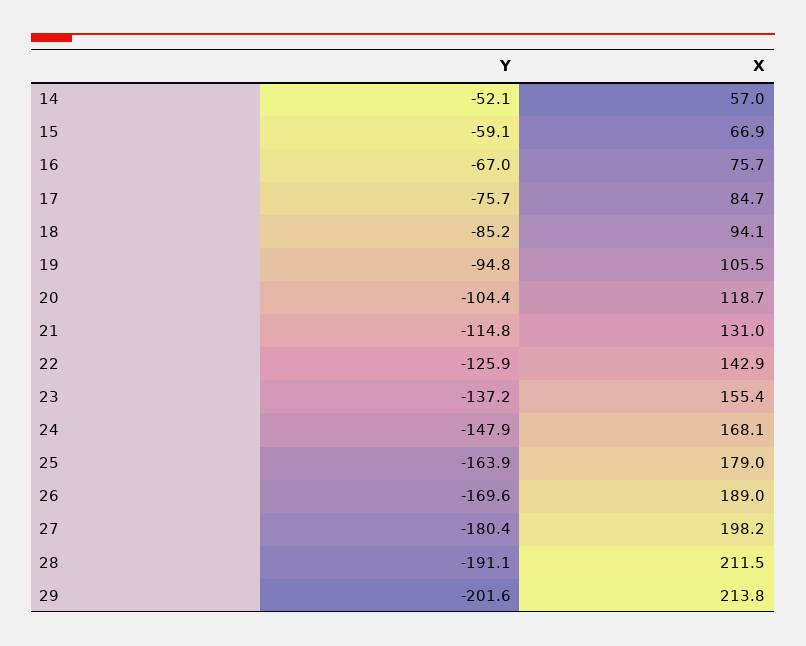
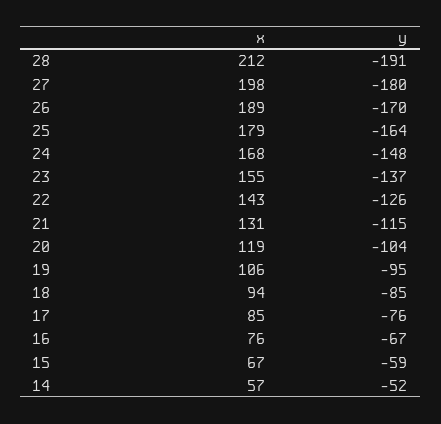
  {
    "Y": {
      "14": -52.1,
      "15": -59.1,
      "16": -67,
      "17": -75.7,
      "18": -85.2,
      "19": -94.8,
      "20": -104.4,
      "21": -114.8,
      "22": -125.9,
      "23": -137.2,
      "24": -147.9,
      "25": -163.9,
      "26": -169.6,
      "27": -180.4,
-     "28": -191.1,
+     "28": -191.1
-     "29": -201.6
    },
    "X": {
      "14": 57,
      "15": 66.9,
      "16": 75.7,
      "17": 84.7,
      "18": 94.1,
      "19": 105.5,
      "20": 118.7,
      "21": 131,
      "22": 142.9,
      "23": 155.4,
      "24": 168.1,
      "25": 179,
      "26": 189,
      "27": 198.2,
-     "28": 211.5,
+     "28": 211.5
-     "29": 213.8
    }
  }

